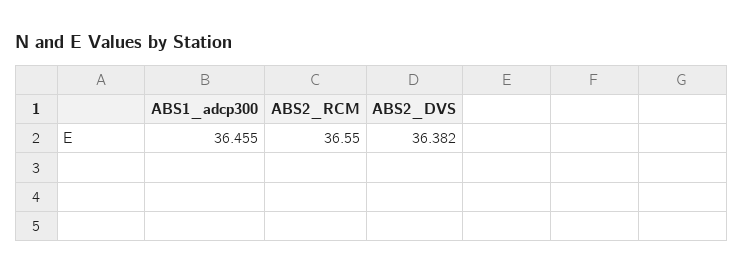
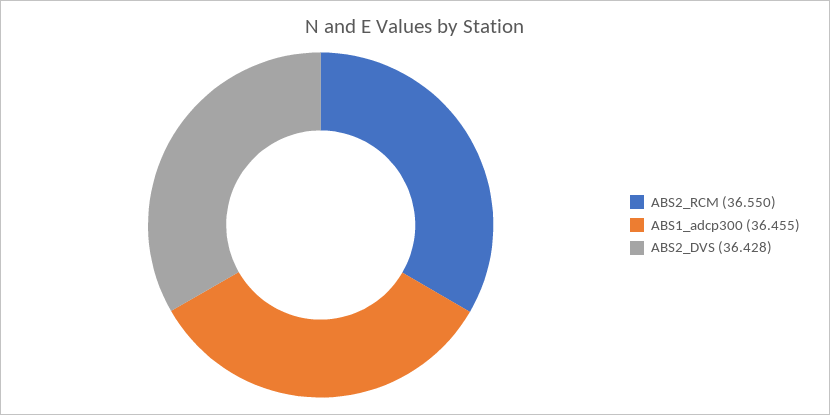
  {
    "ABS1_adcp300": 36.455,
    "ABS2_RCM": 36.55,
-   "ABS2_DVS": 36.382
+   "ABS2_DVS": 36.428
  }

